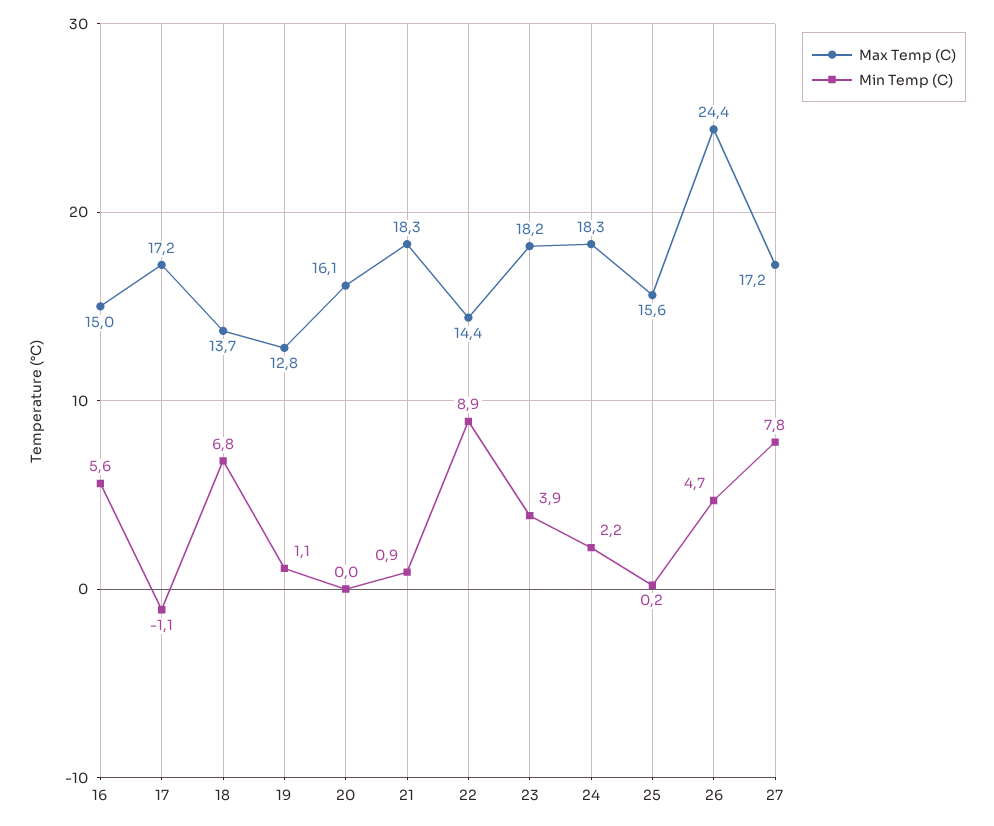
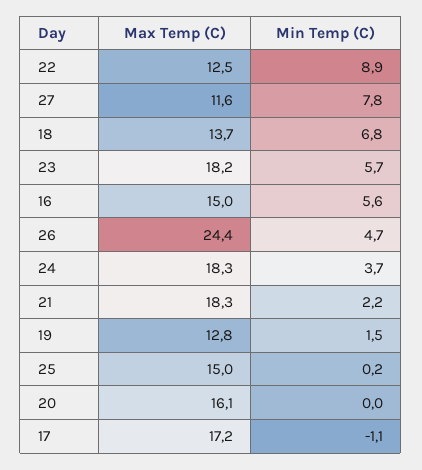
  {
    "Max Temp (C)": {
      "16": 15,
      "17": 17.2,
      "18": 13.7,
      "19": 12.8,
      "20": 16.1,
      "21": 18.3,
-     "22": 14.4,
+     "22": 12.5,
      "23": 18.2,
      "24": 18.3,
-     "25": 15.6,
+     "25": 15,
      "26": 24.4,
-     "27": 17.2
+     "27": 11.6
    },
    "Min Temp (C)": {
      "16": 5.6,
      "17": -1.1,
      "18": 6.8,
-     "19": 1.1,
+     "19": 1.5,
      "20": 0,
-     "21": 0.9,
+     "21": 2.2,
      "22": 8.9,
-     "23": 3.9,
+     "23": 5.7,
-     "24": 2.2,
+     "24": 3.7,
      "25": 0.2,
      "26": 4.7,
      "27": 7.8
    }
  }

